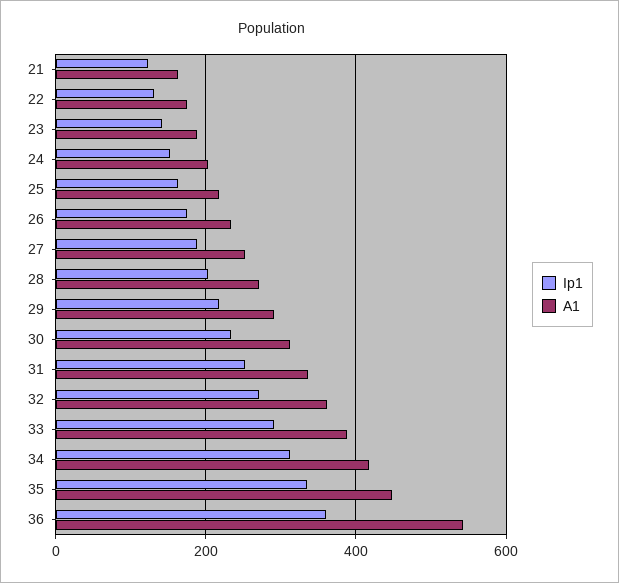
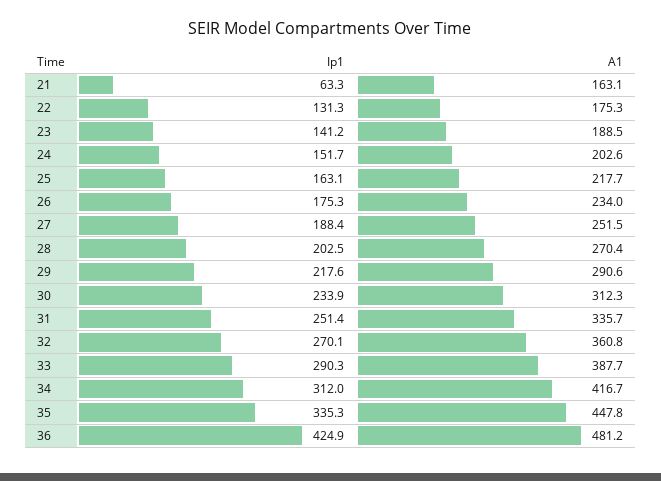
  {
    "Ip1": {
-     "21": 120,
+     "21": 63.3,
      "22": 131.3,
      "23": 141.2,
      "24": 151.7,
      "25": 163.1,
      "26": 175.3,
      "27": 188.4,
      "28": 202.5,
      "29": 217.6,
      "30": 233.9,
      "31": 251.4,
      "32": 270.1,
      "33": 290.3,
      "34": 312,
      "35": 335.3,
-     "36": 360
+     "36": 424.9
    },
    "A1": {
      "21": 163.1,
      "22": 175.3,
      "23": 188.5,
      "24": 202.6,
      "25": 217.7,
      "26": 234,
      "27": 251.5,
      "28": 270.4,
      "29": 290.6,
      "30": 312.3,
      "31": 335.7,
      "32": 360.8,
      "33": 387.7,
      "34": 416.7,
      "35": 447.8,
-     "36": 540
+     "36": 481.2
    }
  }

